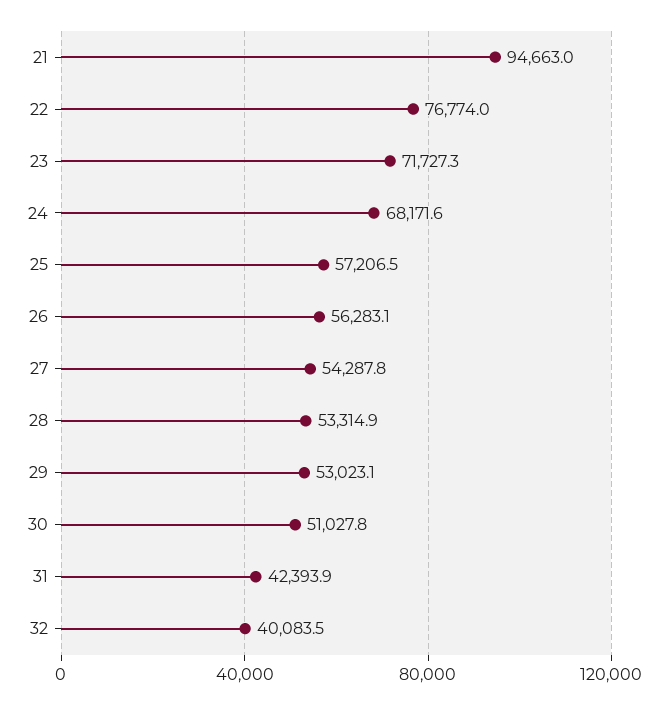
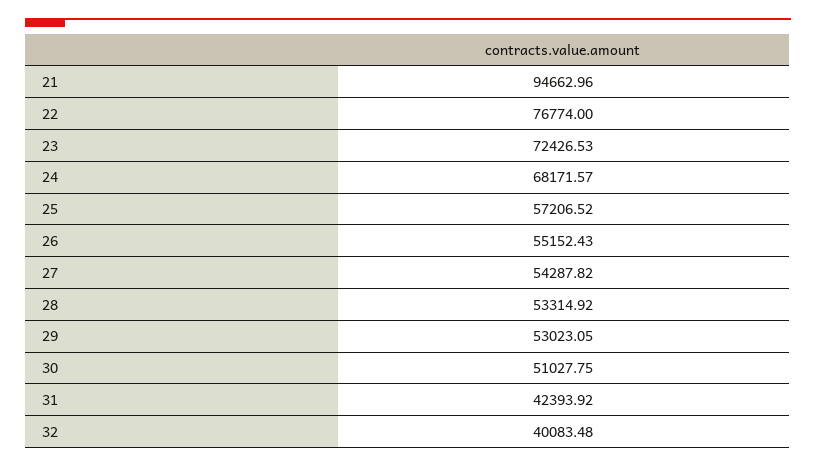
  {
    "21": 94662.96,
    "22": 76774,
-   "23": 71727.3,
+   "23": 72426.53,
    "24": 68171.57,
    "25": 57206.52,
-   "26": 56283.1,
+   "26": 55152.43,
    "27": 54287.82,
    "28": 53314.92,
    "29": 53023.05,
    "30": 51027.75,
    "31": 42393.92,
    "32": 40083.48
  }

